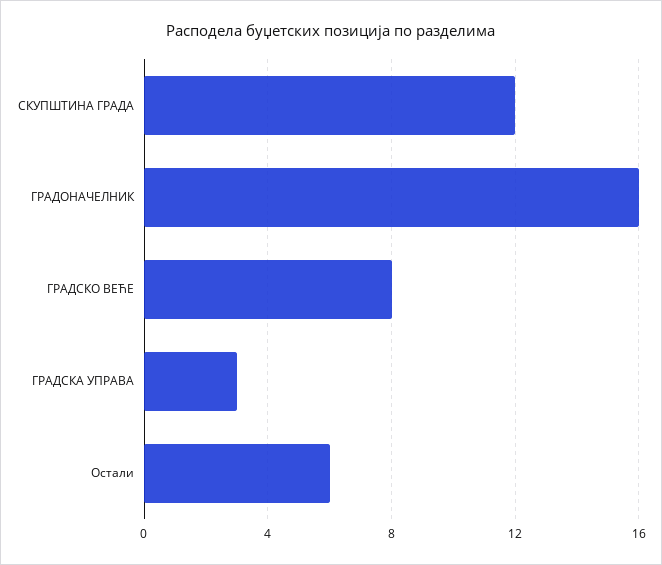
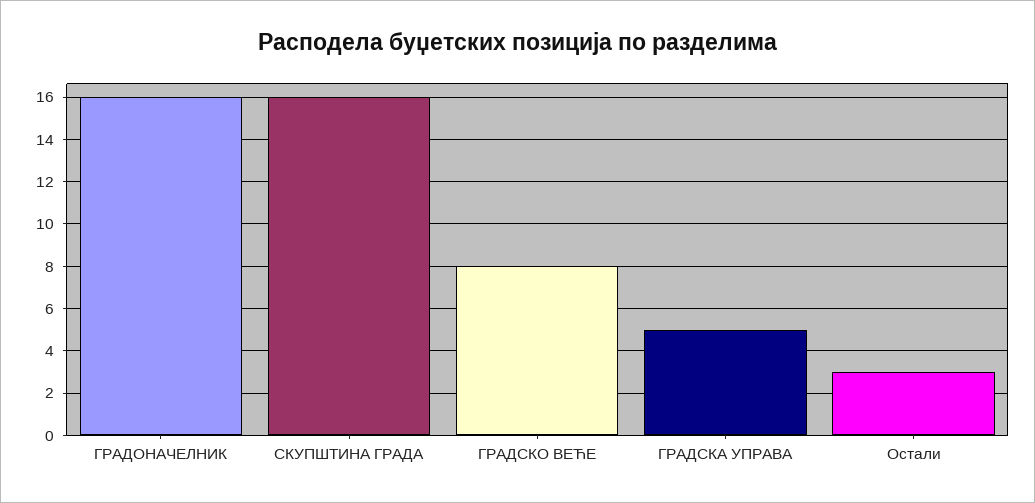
  {
-   "СКУПШТИНА ГРАДА": 12,
+   "СКУПШТИНА ГРАДА": 16,
    "ГРАДОНАЧЕЛНИК": 16,
    "ГРАДСКО ВЕЋЕ": 8,
-   "ГРАДСКА УПРАВА": 3,
+   "ГРАДСКА УПРАВА": 5,
-   "Остали": 6
+   "Остали": 3
  }

